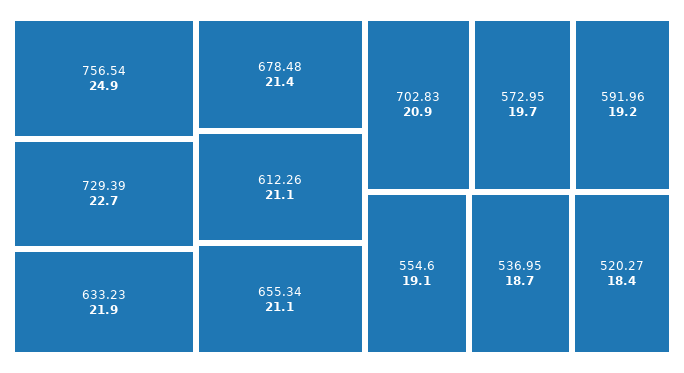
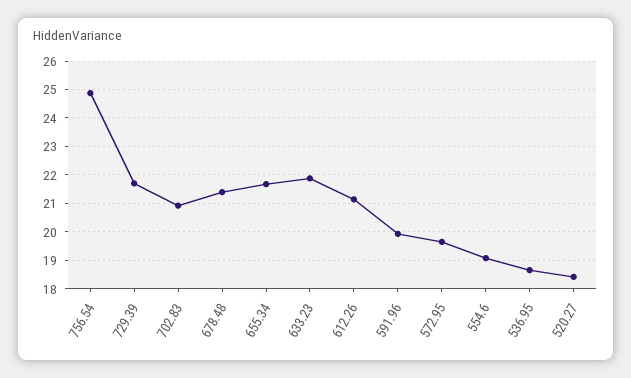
  {
    "756.54": 24.9,
-   "729.39": 22.7,
+   "729.39": 21.75,
    "633.23": 21.9,
    "678.48": 21.4,
    "612.26": 21.1,
-   "655.34": 21.1,
+   "655.34": 21.75,
    "702.83": 20.9,
    "572.95": 19.7,
-   "591.96": 19.2,
+   "591.96": 20,
    "554.6": 19.1,
    "536.95": 18.7,
    "520.27": 18.4
  }

